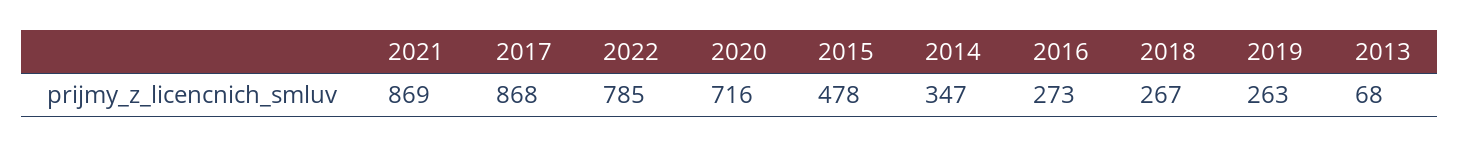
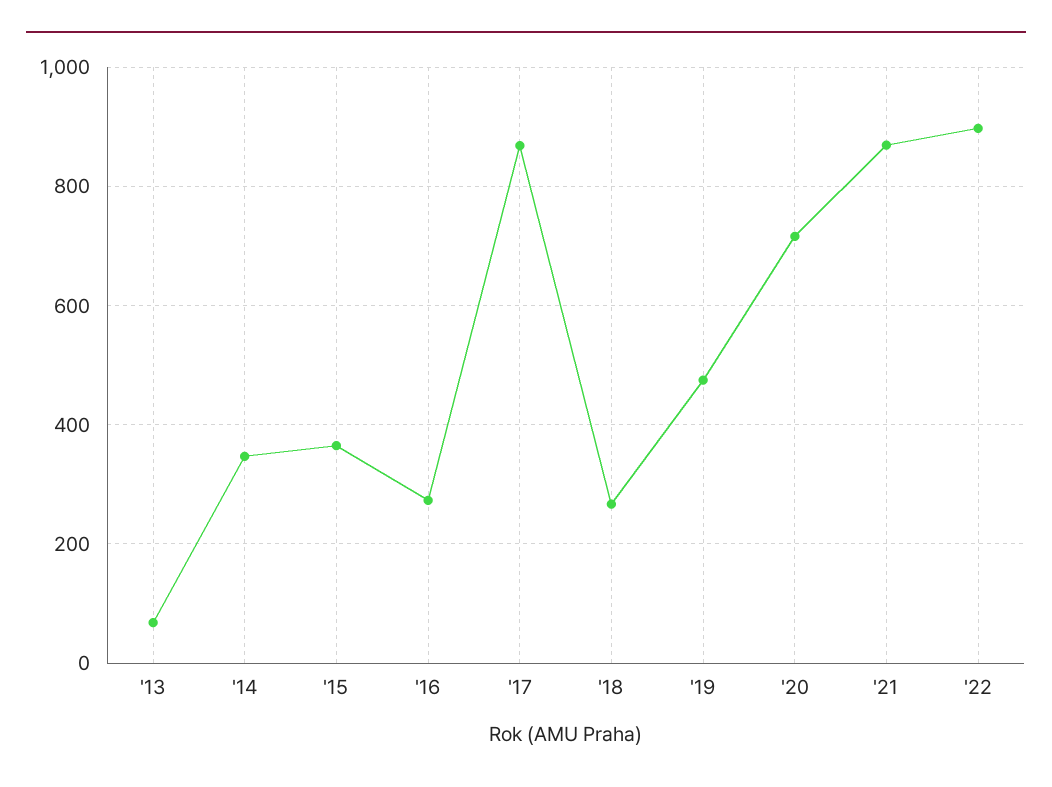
  {
    "2021": 869,
    "2017": 868,
-   "2022": 785,
+   "2022": 900,
    "2020": 716,
-   "2015": 478,
+   "2015": 360,
    "2014": 347,
    "2016": 273,
    "2018": 267,
-   "2019": 263,
+   "2019": 480,
    "2013": 68
  }

